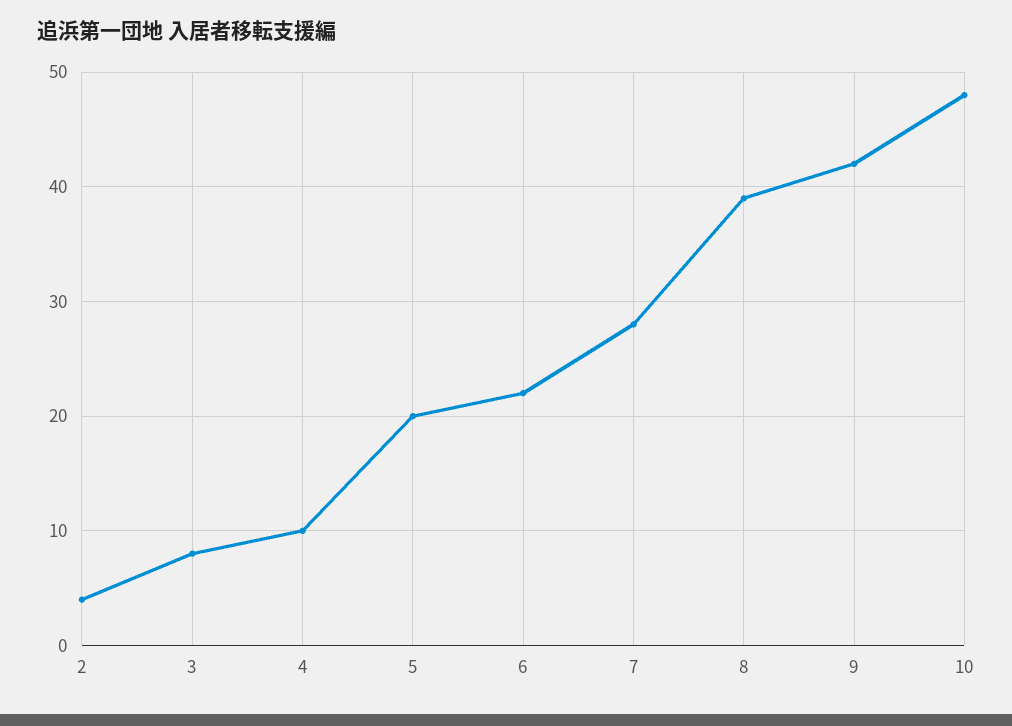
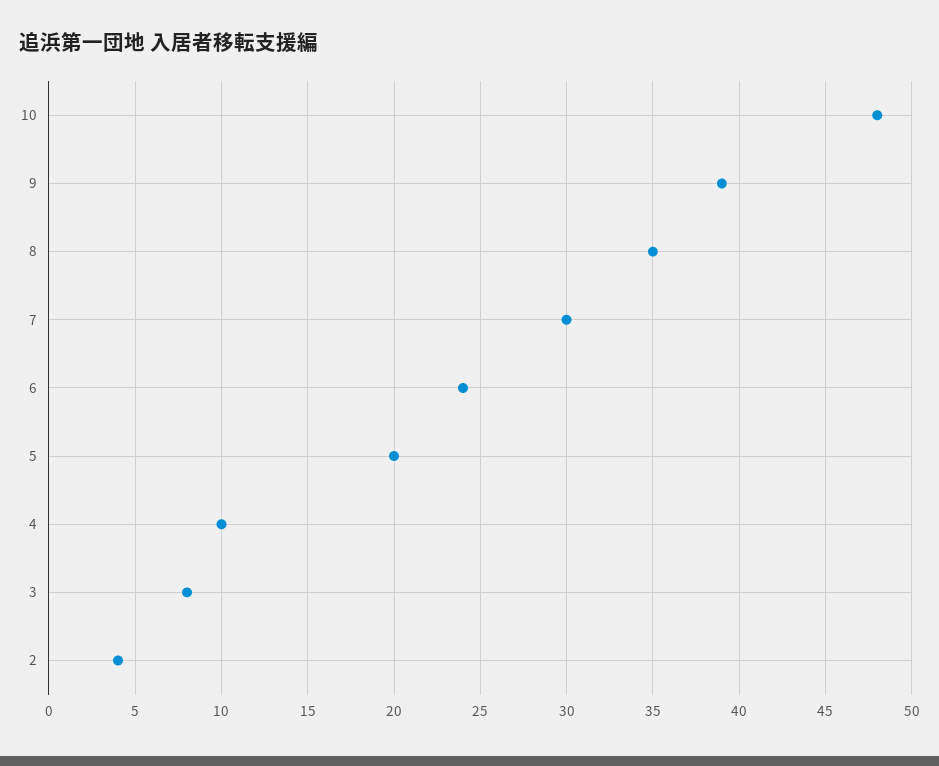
  {
    "2": 4,
    "3": 8,
    "4": 10,
    "5": 20,
-   "6": 22,
+   "6": 24,
-   "7": 28,
+   "7": 30,
-   "8": 39,
+   "8": 35,
-   "9": 42,
+   "9": 39,
    "10": 48
  }

